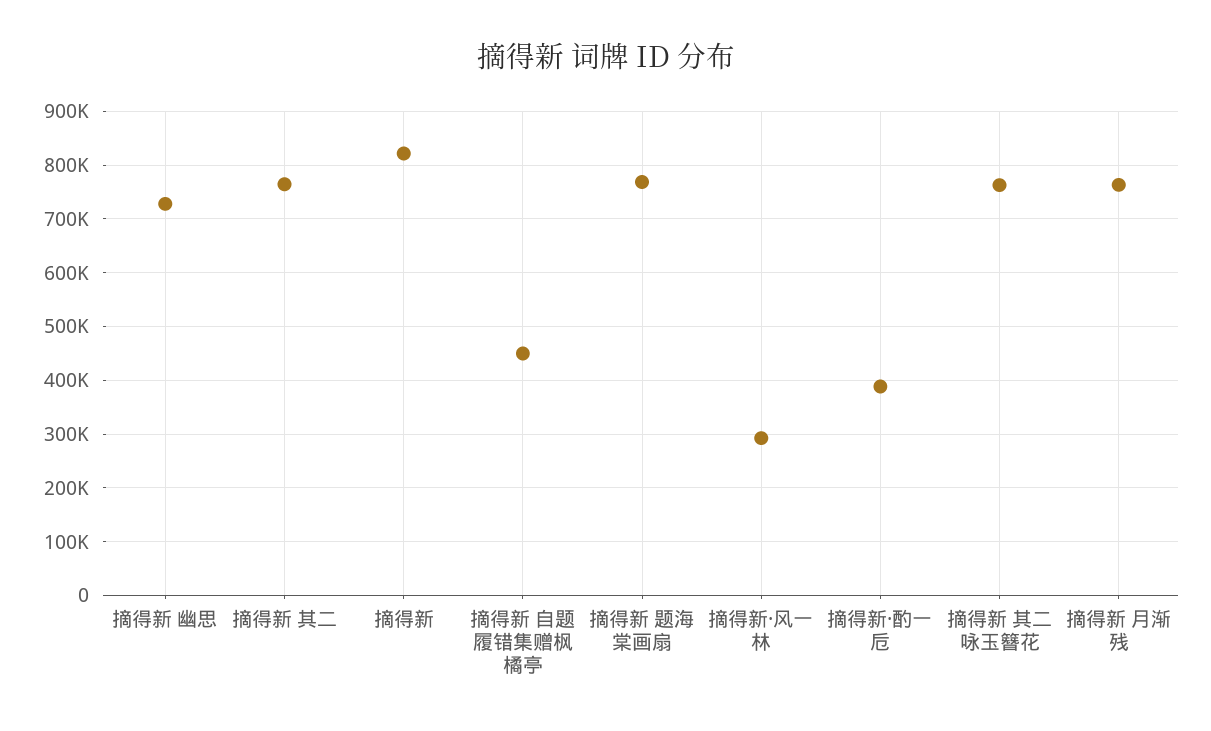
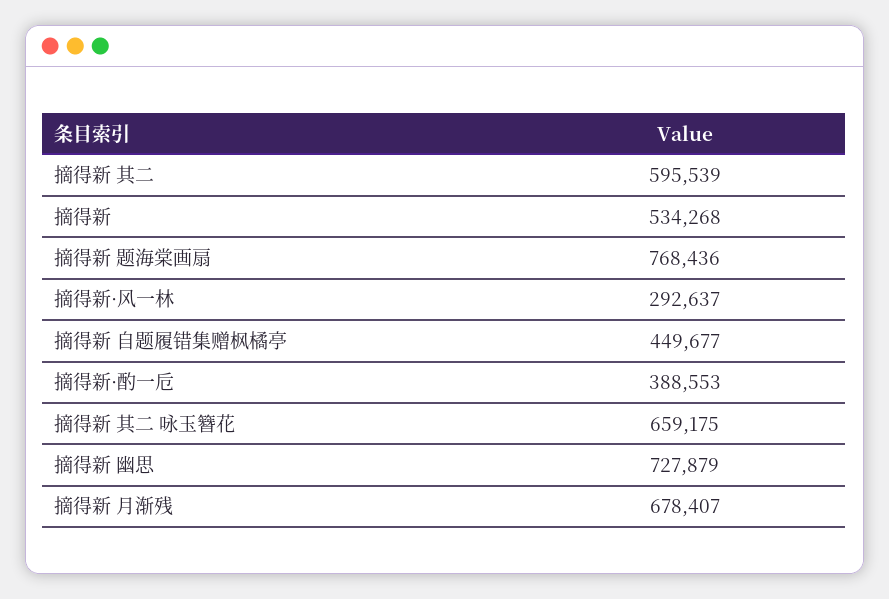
  {
    "摘得新 幽思": 727879,
-   "摘得新 其二": 760000,
+   "摘得新 其二": 595539,
-   "摘得新": 820000,
+   "摘得新": 534268,
    "摘得新 自题履错集赠枫橘亭": 449677,
    "摘得新 题海棠画扇": 768436,
    "摘得新·风一林": 292637,
    "摘得新·酌一卮": 388553,
-   "摘得新 其二 咏玉簪花": 760000,
+   "摘得新 其二 咏玉簪花": 659175,
-   "摘得新 月渐残": 760000
+   "摘得新 月渐残": 678407
  }

